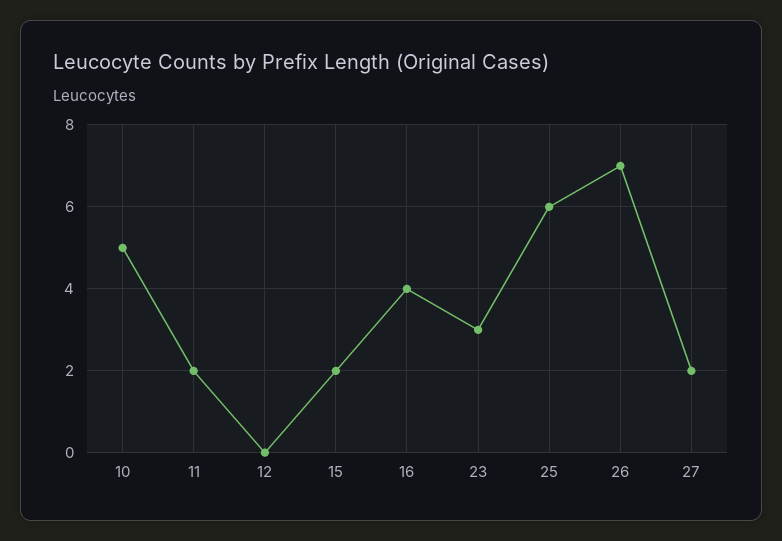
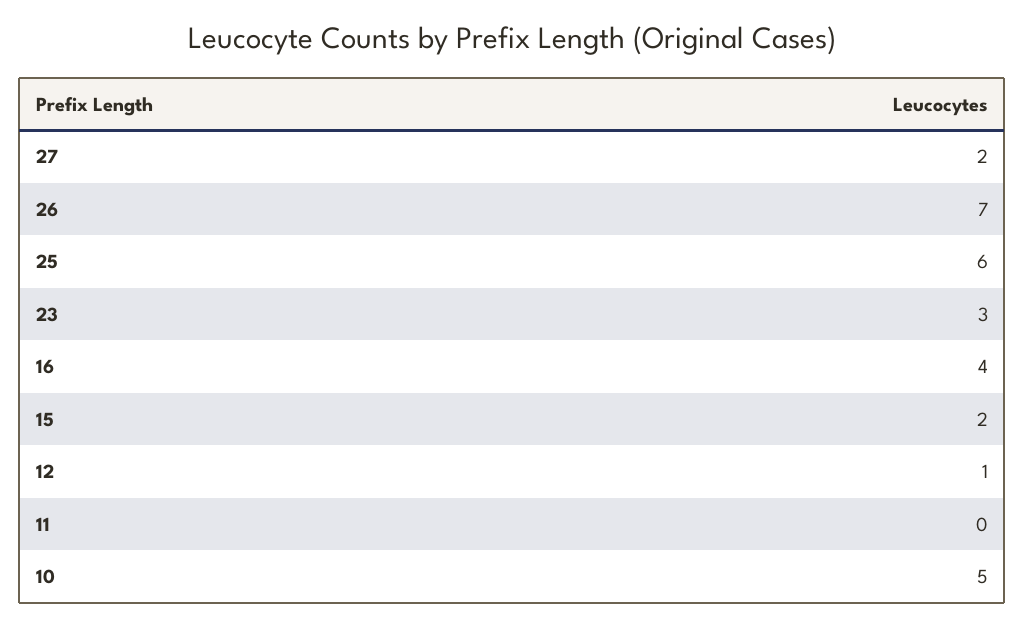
  {
    "10": 5,
-   "11": 2,
+   "11": 0,
-   "12": 0,
+   "12": 1,
    "15": 2,
    "16": 4,
    "23": 3,
    "25": 6,
    "26": 7,
    "27": 2
  }

